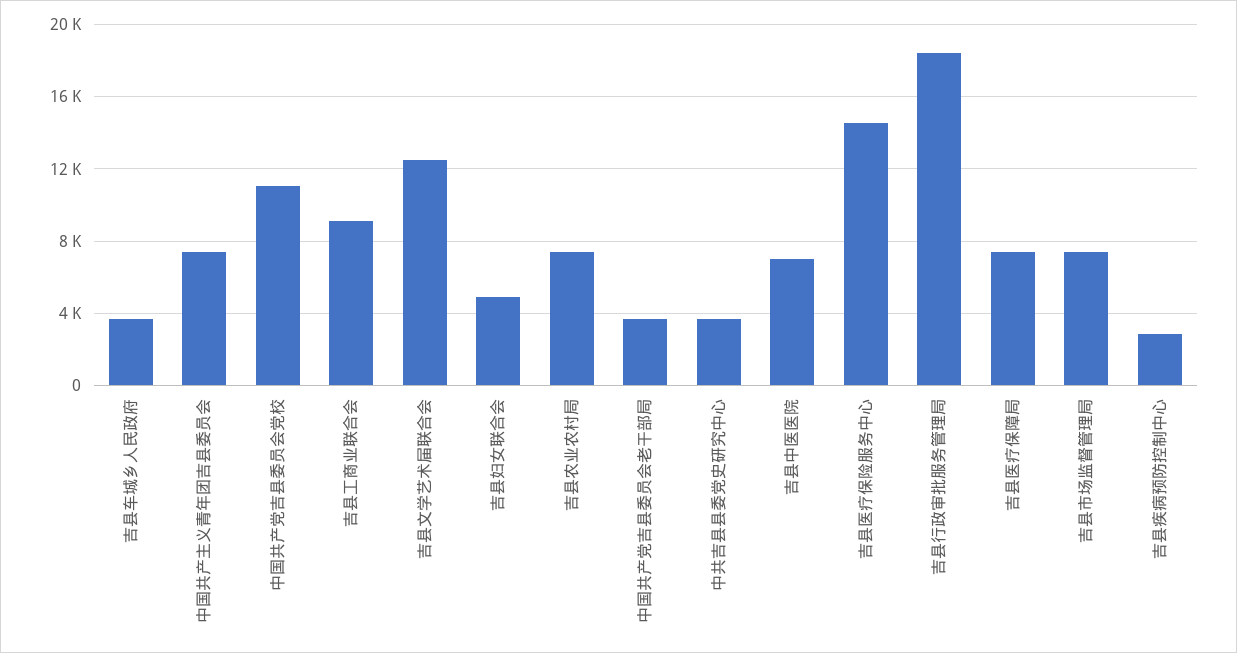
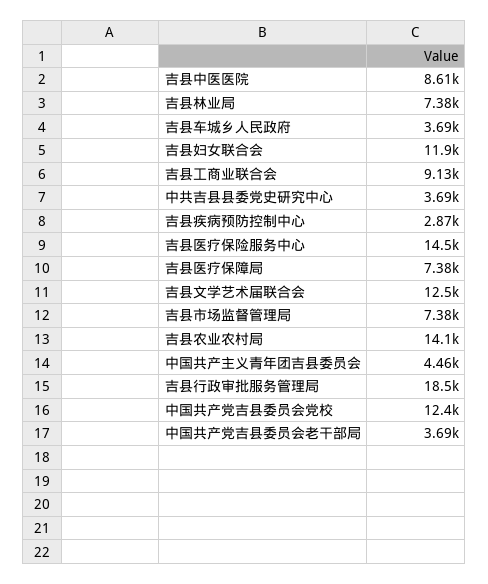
  {
    "吉县车城乡人民政府": 3690,
-   "中国共产主义青年团吉县委员会": 7500,
+   "中国共产主义青年团吉县委员会": 4460,
-   "中国共产党吉县委员会党校": 11000,
+   "中国共产党吉县委员会党校": 12400,
    "吉县工商业联合会": 9130,
    "吉县文学艺术届联合会": 12500,
-   "吉县妇女联合会": 5000,
+   "吉县妇女联合会": 11900,
-   "吉县农业农村局": 7500,
+   "吉县农业农村局": 14100,
    "中国共产党吉县委员会老干部局": 3690,
    "中共吉县县委党史研究中心": 3690,
-   "吉县中医医院": 7000,
+   "吉县中医医院": 8610,
    "吉县医疗保险服务中心": 14500,
    "吉县行政审批服务管理局": 18500,
    "吉县医疗保障局": 7380,
    "吉县市场监督管理局": 7380,
-   "吉县疾病预防控制中心": 2870
+   "吉县疾病预防控制中心": 2870,
+   "吉县林业局": 7380
  }

